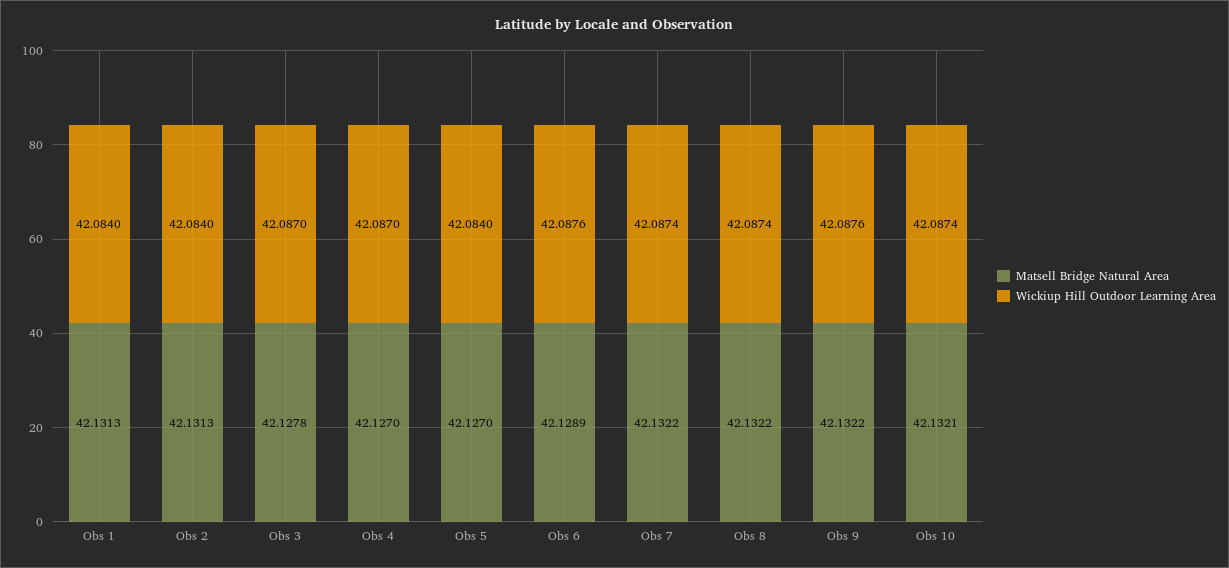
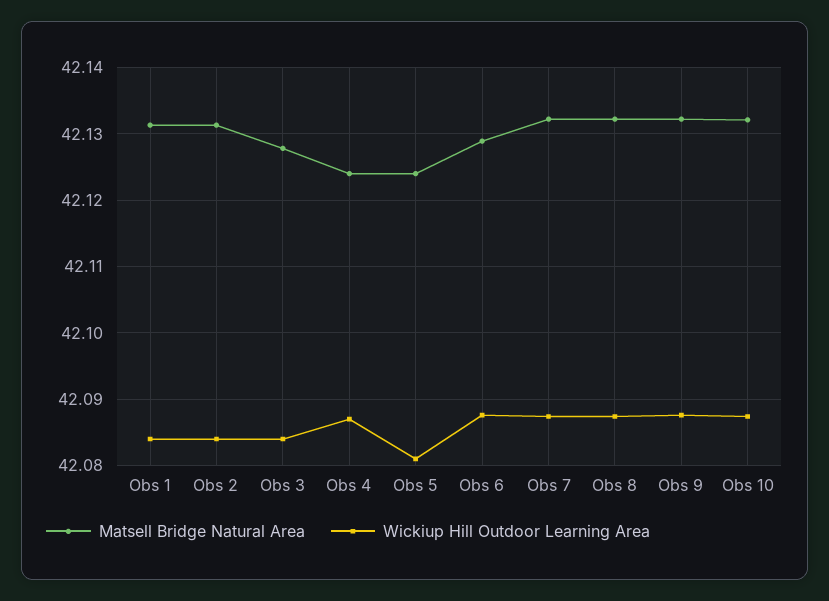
  {
    "Matsell Bridge Natural Area": {
      "Obs 1": 42.1313,
      "Obs 2": 42.1313,
      "Obs 3": 42.1278,
-     "Obs 4": 42.127,
+     "Obs 4": 42.124,
-     "Obs 5": 42.127,
+     "Obs 5": 42.124,
      "Obs 6": 42.1289,
      "Obs 7": 42.1322,
      "Obs 8": 42.1322,
      "Obs 9": 42.1322,
      "Obs 10": 42.1321
    },
    "Wickiup Hill Outdoor Learning Area": {
      "Obs 1": 42.084,
      "Obs 2": 42.084,
-     "Obs 3": 42.087,
+     "Obs 3": 42.084,
      "Obs 4": 42.087,
-     "Obs 5": 42.084,
+     "Obs 5": 42.081,
      "Obs 6": 42.0876,
      "Obs 7": 42.0874,
      "Obs 8": 42.0874,
      "Obs 9": 42.0876,
      "Obs 10": 42.0874
    }
  }

